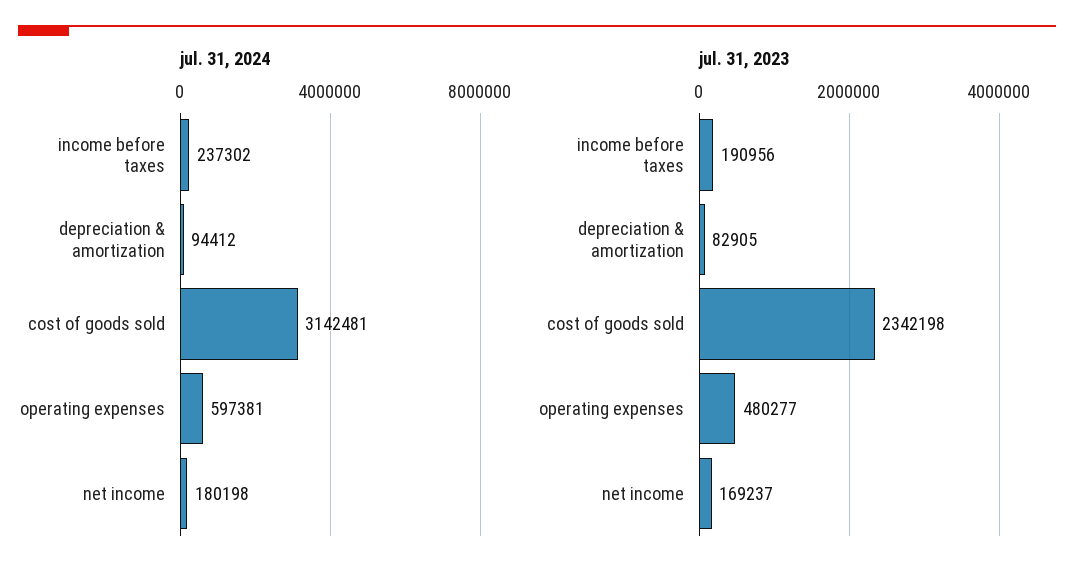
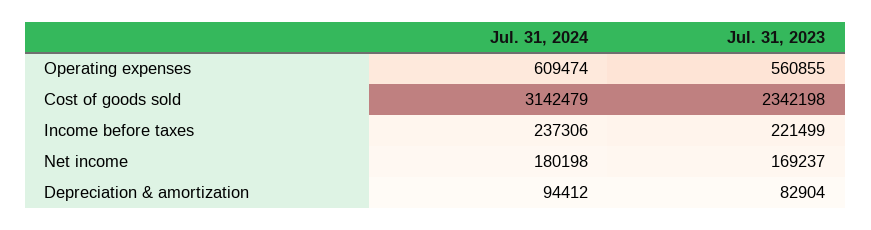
  {
    "jul. 31, 2024": {
-     "income before taxes": 237302,
+     "income before taxes": 237306,
      "depreciation & amortization": 94412,
-     "cost of goods sold": 3142481,
+     "cost of goods sold": 3142479,
-     "operating expenses": 597381,
+     "operating expenses": 609474,
      "net income": 180198
    },
    "jul. 31, 2023": {
-     "income before taxes": 190956,
+     "income before taxes": 221499,
-     "depreciation & amortization": 82905,
+     "depreciation & amortization": 82904,
      "cost of goods sold": 2342198,
-     "operating expenses": 480277,
+     "operating expenses": 560855,
      "net income": 169237
    }
  }

